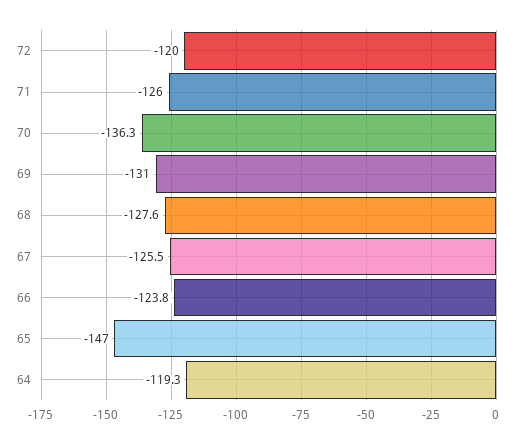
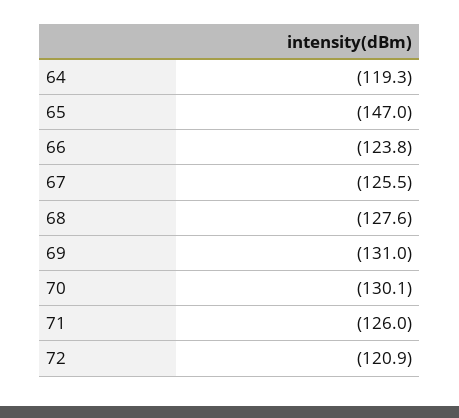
  {
-   "72": -120,
+   "72": -120.9,
    "71": -126,
-   "70": -136.3,
+   "70": -130.1,
    "69": -131,
    "68": -127.6,
    "67": -125.5,
    "66": -123.8,
    "65": -147,
    "64": -119.3
  }

